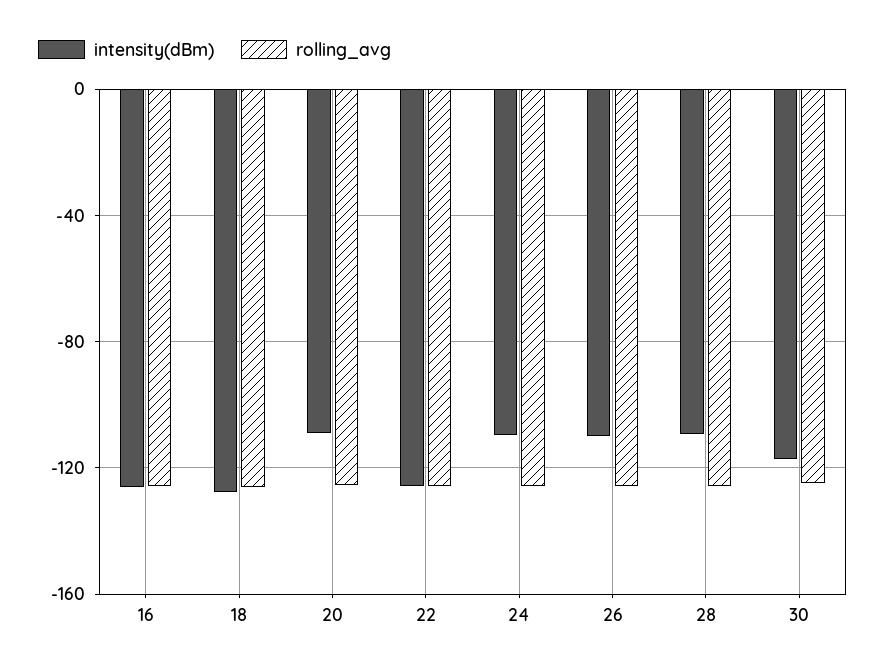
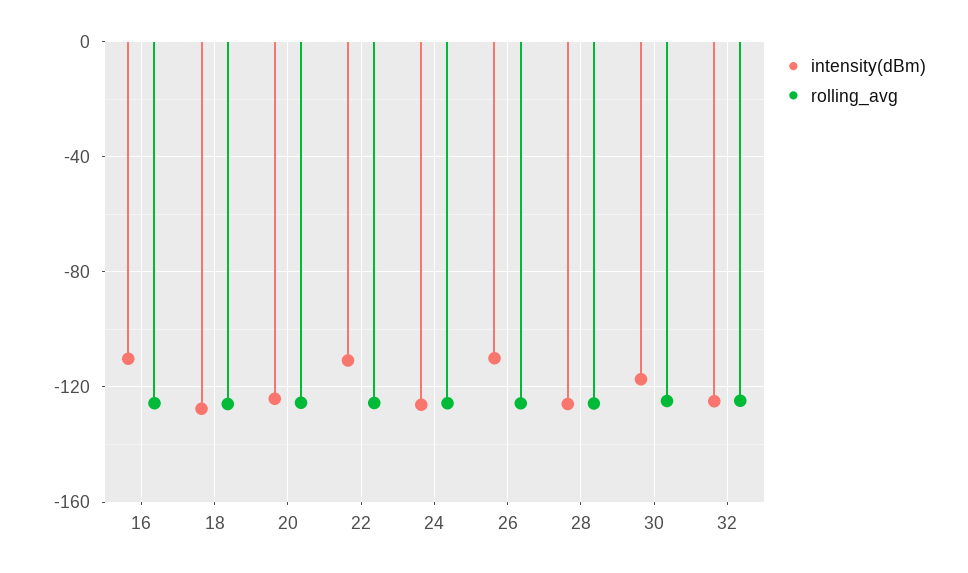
  {
    "intensity(dBm)": {
-     "16": -125,
+     "16": -110,
      "18": -130,
-     "20": -110,
+     "20": -125,
-     "22": -125,
+     "22": -110,
-     "24": -110,
+     "24": -125,
      "26": -110,
-     "28": -110,
+     "28": -125,
-     "30": -115
+     "30": -115,
+     "32": -125
    },
    "rolling_avg": {
      "16": -125,
      "18": -125,
      "20": -125,
      "22": -125,
      "24": -125,
      "26": -125,
      "28": -125,
-     "30": -125
+     "30": -125,
+     "32": -125
    }
  }

